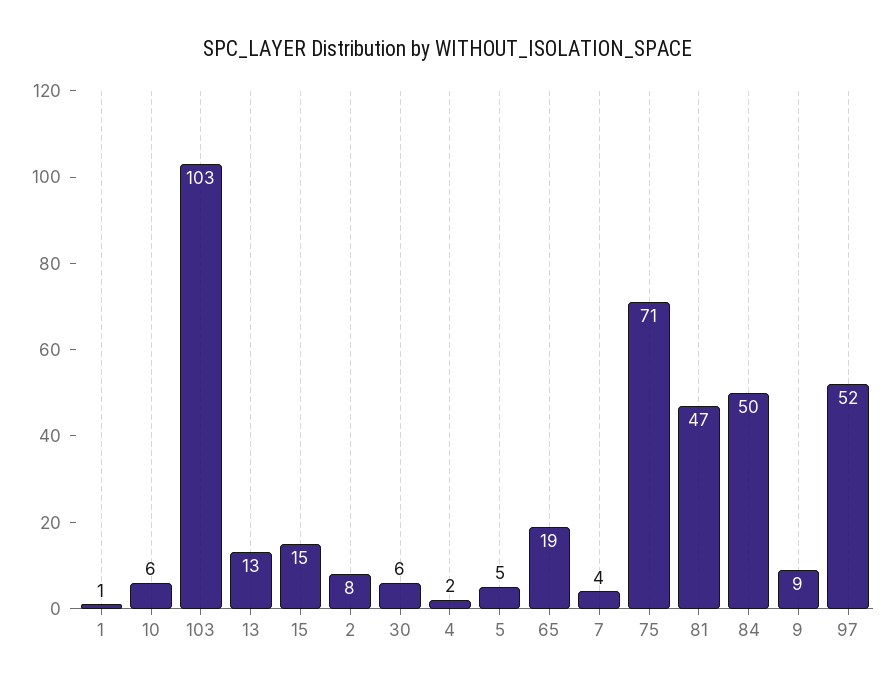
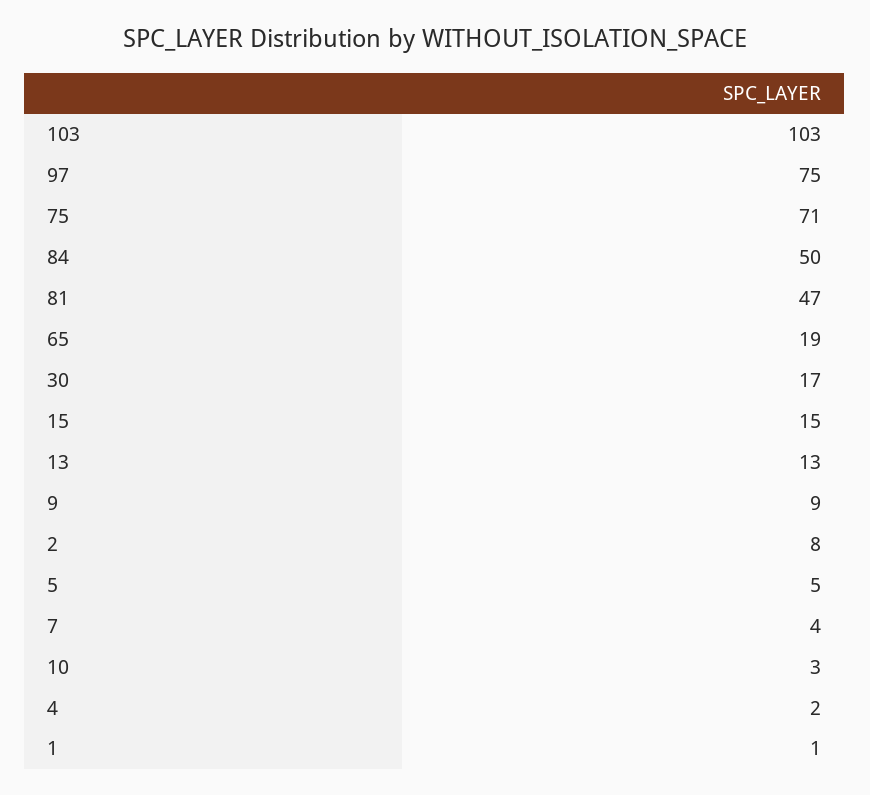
  {
    "1": 1,
-   "10": 6,
+   "10": 3,
    "103": 103,
    "13": 13,
    "15": 15,
    "2": 8,
-   "30": 6,
+   "30": 17,
    "4": 2,
    "5": 5,
    "65": 19,
    "7": 4,
    "75": 71,
    "81": 47,
    "84": 50,
    "9": 9,
-   "97": 52
+   "97": 75
  }

